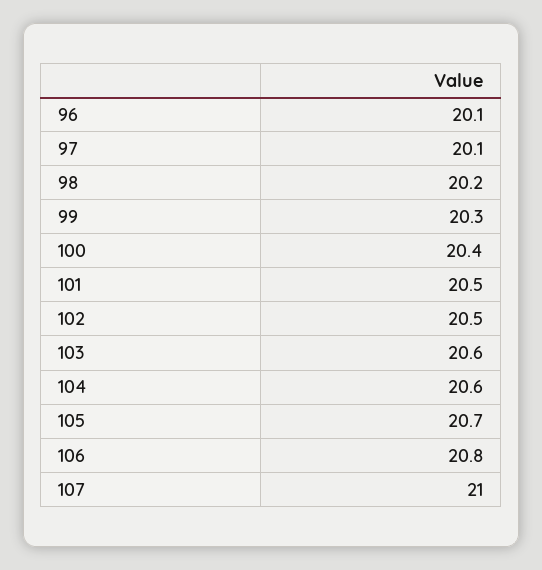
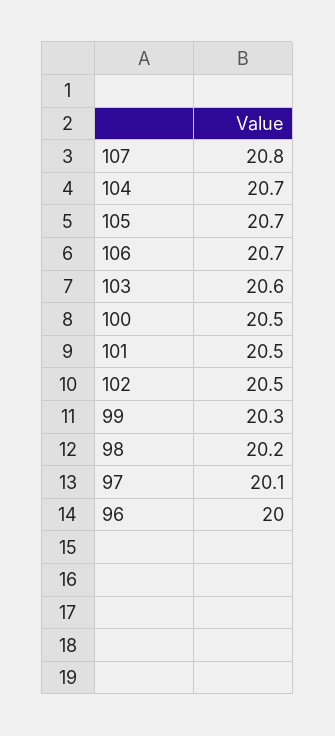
  {
-   "96": 20.1,
+   "96": 20,
    "97": 20.1,
    "98": 20.2,
    "99": 20.3,
-   "100": 20.4,
+   "100": 20.5,
    "101": 20.5,
    "102": 20.5,
    "103": 20.6,
-   "104": 20.6,
+   "104": 20.7,
    "105": 20.7,
-   "106": 20.8,
+   "106": 20.7,
-   "107": 21
+   "107": 20.8
  }

